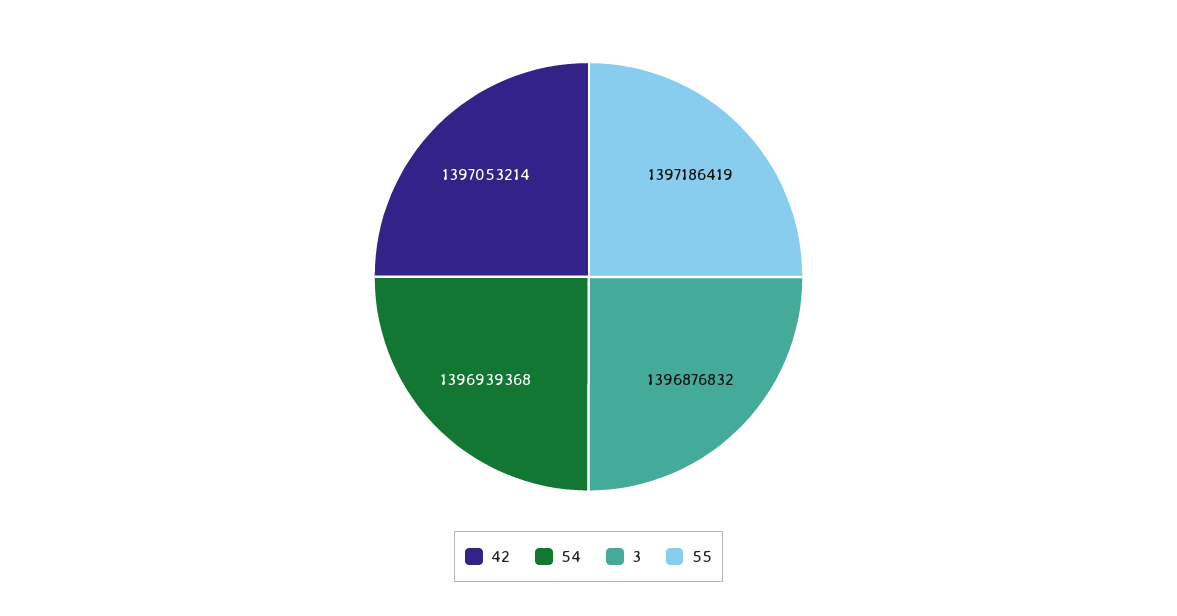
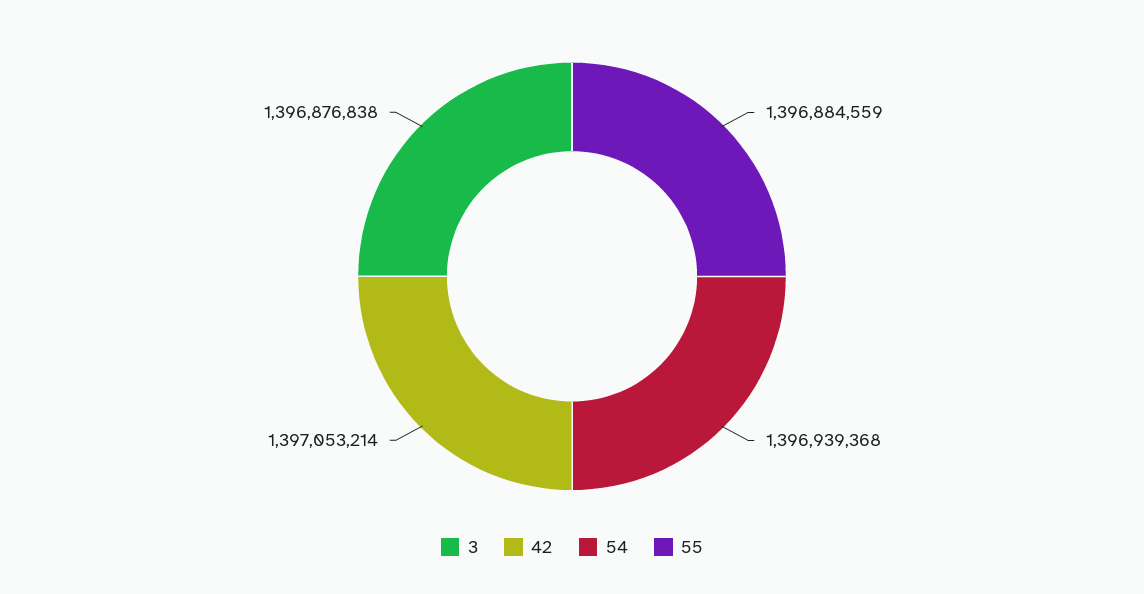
  {
    "42": 1397053214,
    "54": 1396939368,
-   "3": 1396876832,
+   "3": 1396876838,
-   "55": 1397186419
+   "55": 1396884559
  }

